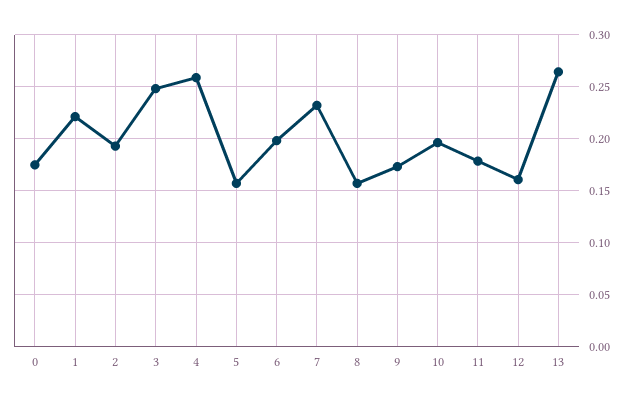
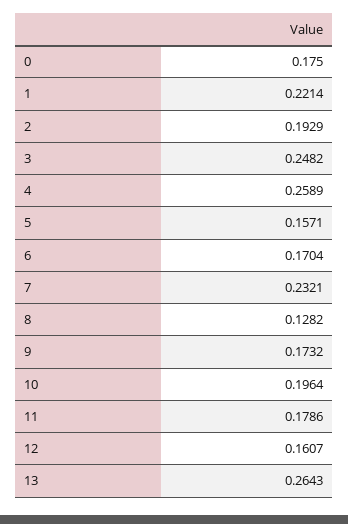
  {
    "0": 0.175,
    "1": 0.2214,
    "2": 0.1929,
    "3": 0.2482,
    "4": 0.2589,
    "5": 0.1571,
-   "6": 0.2,
+   "6": 0.1704,
    "7": 0.2321,
-   "8": 0.16,
+   "8": 0.1282,
    "9": 0.1732,
    "10": 0.1964,
    "11": 0.1786,
    "12": 0.1607,
    "13": 0.2643
  }

